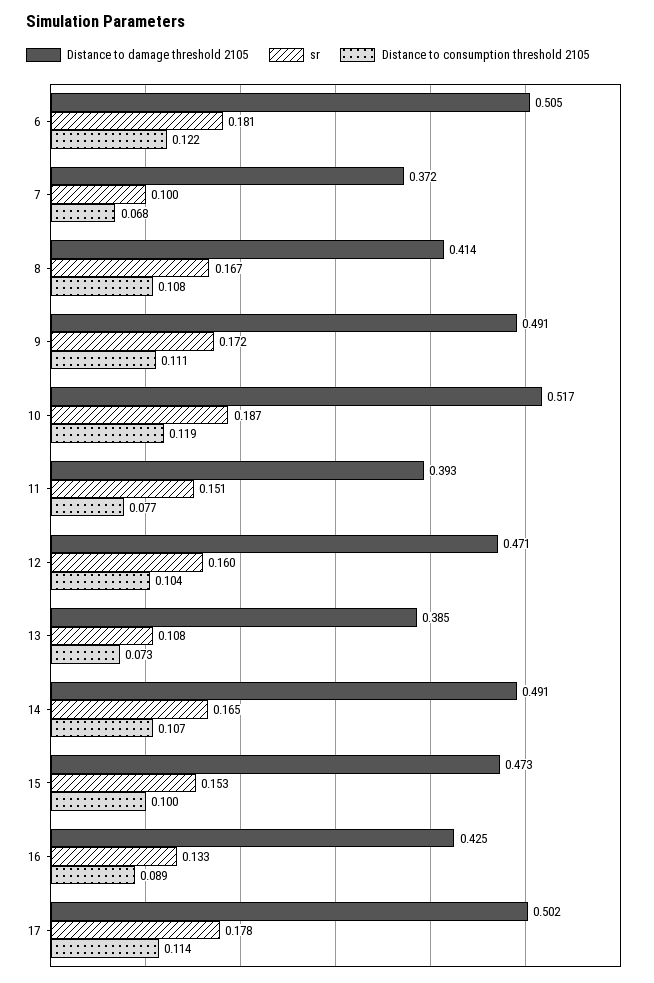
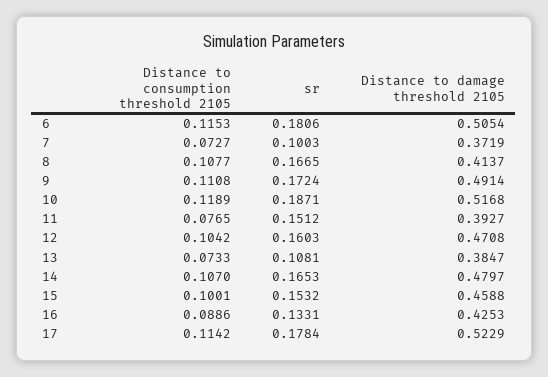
  {
    "Distance to damage threshold 2105": {
      "6": 0.5054,
      "7": 0.3719,
      "8": 0.4137,
      "9": 0.4914,
      "10": 0.5168,
      "11": 0.3927,
      "12": 0.4708,
      "13": 0.3847,
-     "14": 0.491,
+     "14": 0.4797,
-     "15": 0.473,
+     "15": 0.4588,
      "16": 0.4253,
-     "17": 0.502
+     "17": 0.5229
    },
    "sr": {
      "6": 0.1806,
      "7": 0.1003,
      "8": 0.1665,
      "9": 0.1724,
      "10": 0.1871,
      "11": 0.1512,
      "12": 0.1603,
      "13": 0.1081,
      "14": 0.1653,
      "15": 0.1532,
      "16": 0.1331,
      "17": 0.1784
    },
    "Distance to consumption threshold 2105": {
-     "6": 0.122,
+     "6": 0.1153,
-     "7": 0.068,
+     "7": 0.0727,
      "8": 0.1077,
      "9": 0.1108,
      "10": 0.1189,
      "11": 0.0765,
      "12": 0.1042,
      "13": 0.0733,
      "14": 0.107,
      "15": 0.1001,
      "16": 0.0886,
      "17": 0.1142
    }
  }

